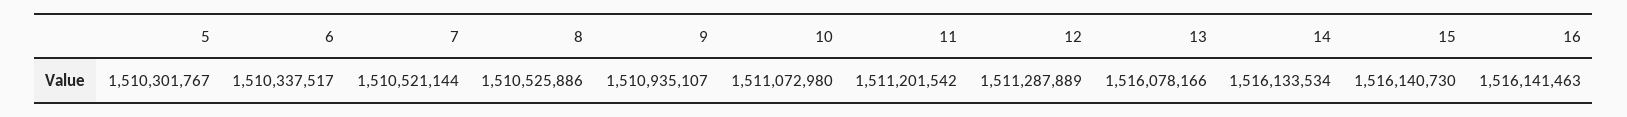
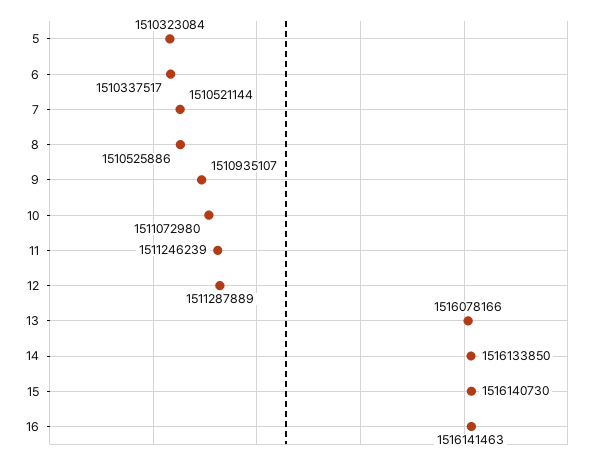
  {
-   "5": 1510301767,
+   "5": 1510323084,
    "6": 1510337517,
    "7": 1510521144,
    "8": 1510525886,
    "9": 1510935107,
    "10": 1511072980,
-   "11": 1511201542,
+   "11": 1511246239,
    "12": 1511287889,
    "13": 1516078166,
-   "14": 1516133534,
+   "14": 1516133850,
    "15": 1516140730,
    "16": 1516141463
  }

